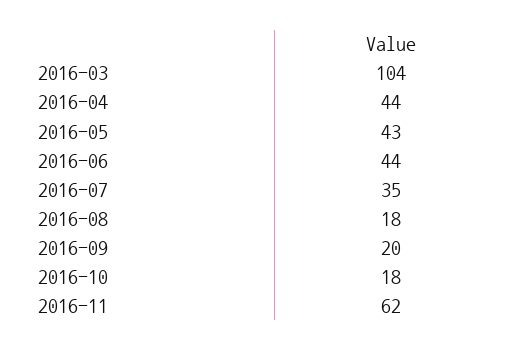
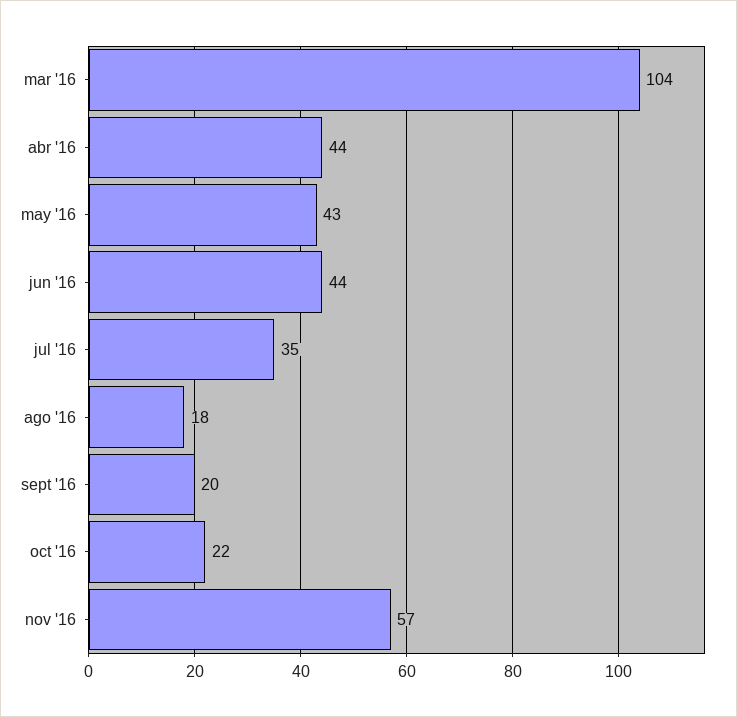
  {
    "2016-03": 104,
    "2016-04": 44,
    "2016-05": 43,
    "2016-06": 44,
    "2016-07": 35,
    "2016-08": 18,
    "2016-09": 20,
-   "2016-10": 18,
+   "2016-10": 22,
-   "2016-11": 62
+   "2016-11": 57
  }

